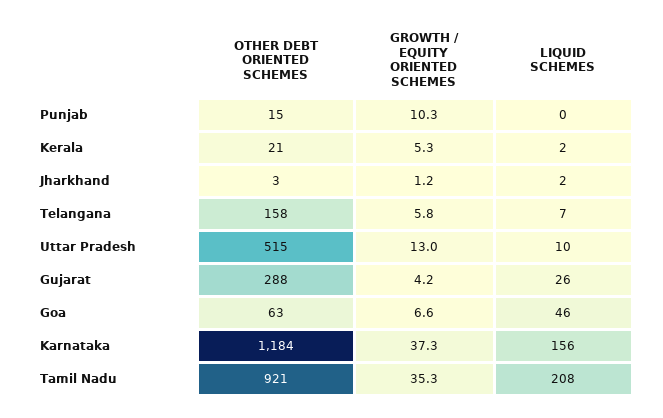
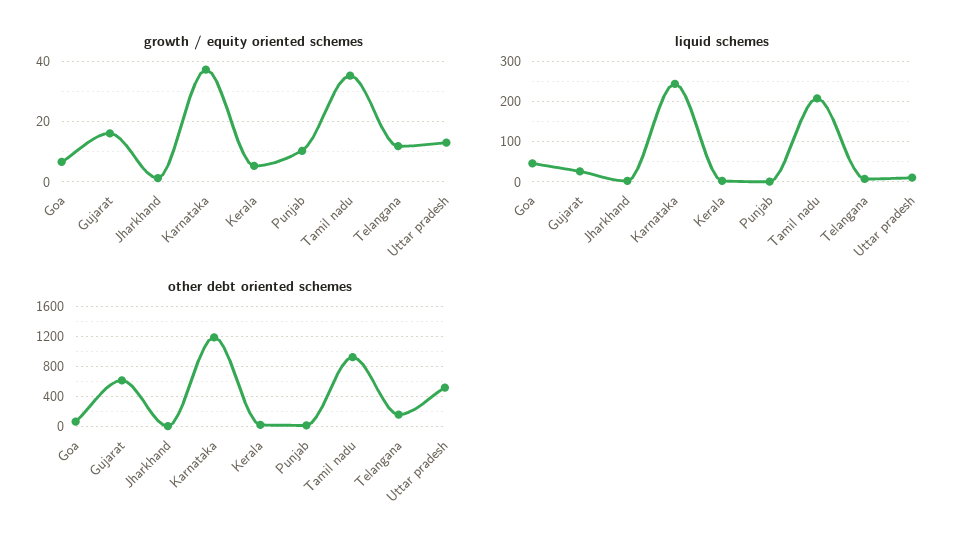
  {
    "OTHER DEBT ORIENTED SCHEMES": {
      "Punjab": 15,
      "Kerala": 21,
      "Jharkhand": 3,
      "Telangana": 158,
      "Uttar Pradesh": 515,
-     "Gujarat": 288,
+     "Gujarat": 600,
      "Goa": 63,
      "Karnataka": 1184,
      "Tamil Nadu": 921
    },
    "GROWTH / EQUITY ORIENTED SCHEMES": {
      "Punjab": 10.3,
      "Kerala": 5.3,
      "Jharkhand": 1.2,
-     "Telangana": 5.8,
+     "Telangana": 12,
      "Uttar Pradesh": 13,
-     "Gujarat": 4.2,
+     "Gujarat": 16,
      "Goa": 6.6,
      "Karnataka": 37.3,
      "Tamil Nadu": 35.3
    },
    "LIQUID SCHEMES": {
      "Punjab": 0,
      "Kerala": 2,
      "Jharkhand": 2,
      "Telangana": 7,
      "Uttar Pradesh": 10,
      "Gujarat": 26,
      "Goa": 46,
-     "Karnataka": 156,
+     "Karnataka": 240,
      "Tamil Nadu": 208
    }
  }

